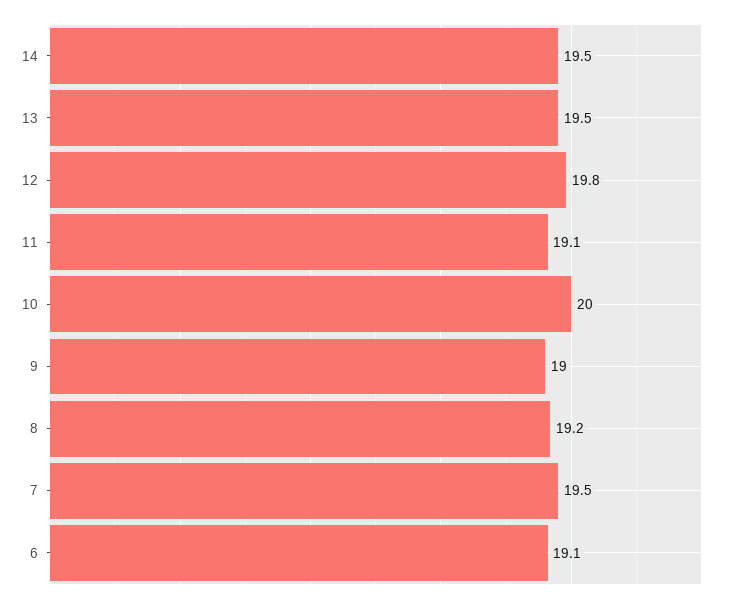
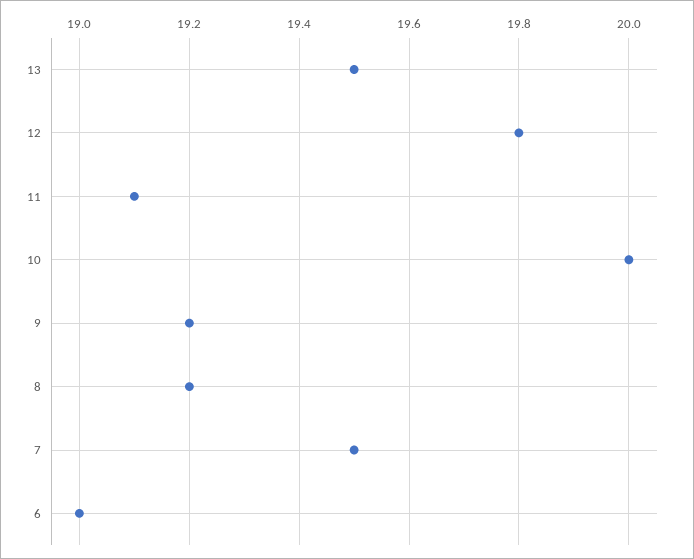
  {
-   "14": 19.5,
    "13": 19.5,
    "12": 19.8,
    "11": 19.1,
    "10": 20,
-   "9": 19,
+   "9": 19.2,
    "8": 19.2,
    "7": 19.5,
-   "6": 19.1
+   "6": 19
  }

